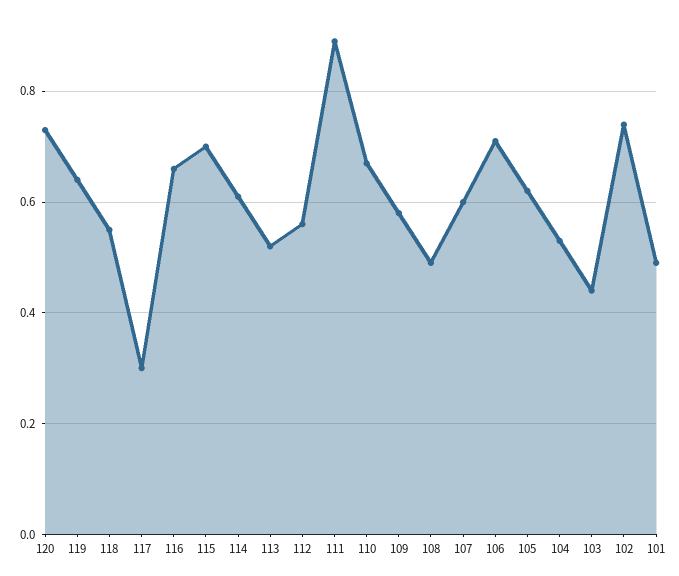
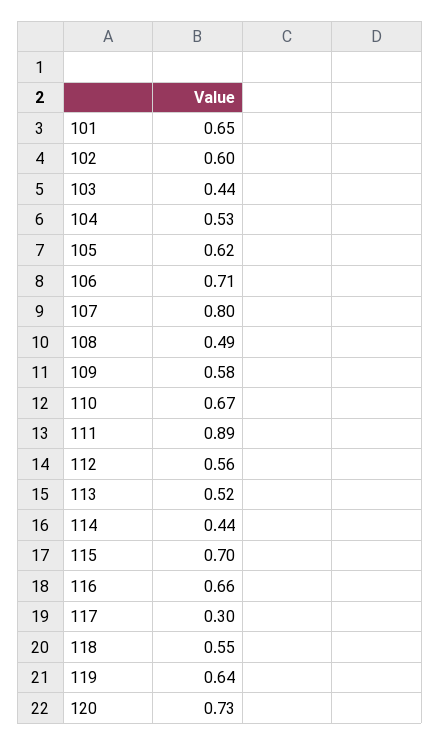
  {
    "120": 0.73,
    "119": 0.64,
    "118": 0.55,
    "117": 0.3,
    "116": 0.66,
    "115": 0.7,
-   "114": 0.6,
+   "114": 0.44,
    "113": 0.52,
    "112": 0.56,
    "111": 0.89,
    "110": 0.67,
    "109": 0.58,
    "108": 0.49,
-   "107": 0.6,
+   "107": 0.8,
    "106": 0.71,
    "105": 0.62,
    "104": 0.53,
    "103": 0.44,
-   "102": 0.75,
+   "102": 0.6,
-   "101": 0.5
+   "101": 0.65
  }

